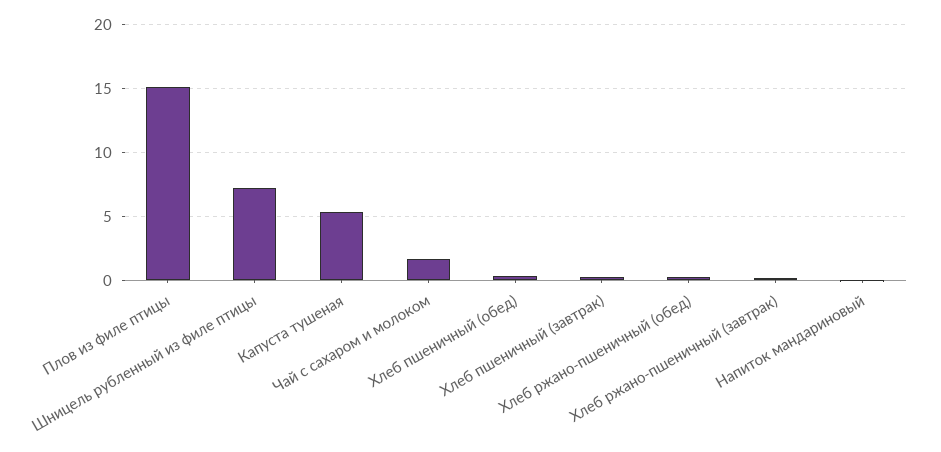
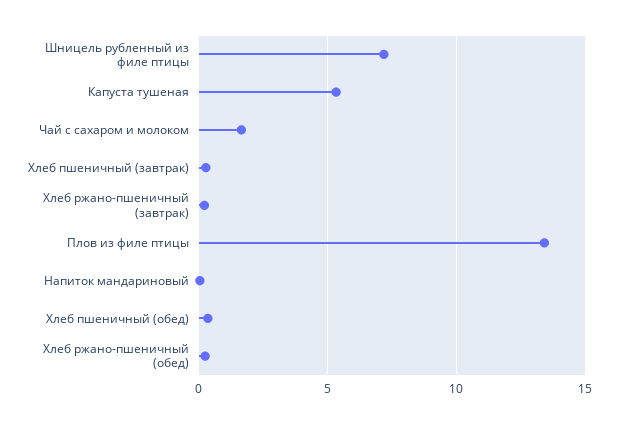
  {
-   "Плов из филе птицы": 15,
+   "Плов из филе птицы": 13.5,
    "Шницель рубленный из филе птицы": 7,
    "Капуста тушеная": 5.5,
    "Чай с сахаром и молоком": 1.5,
    "Хлеб пшеничный (обед)": 0.5,
    "Хлеб пшеничный (завтрак)": 0.5,
    "Хлеб ржано-пшеничный (обед)": 0,
    "Хлеб ржано-пшеничный (завтрак)": 0,
    "Напиток мандариновый": 0
  }

